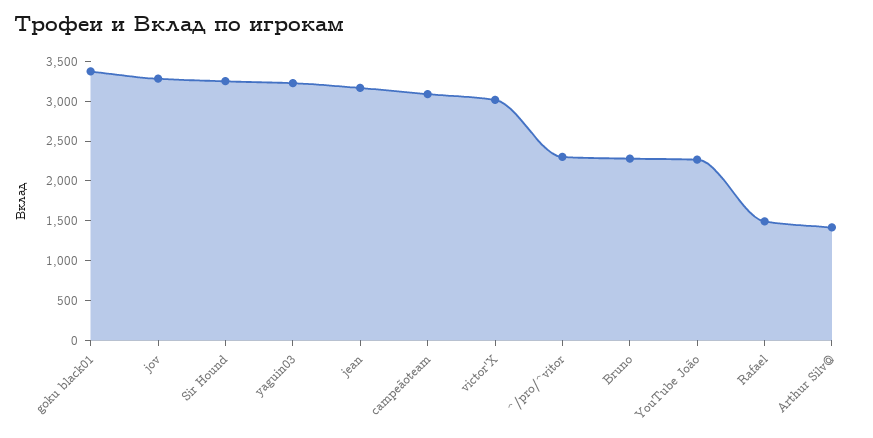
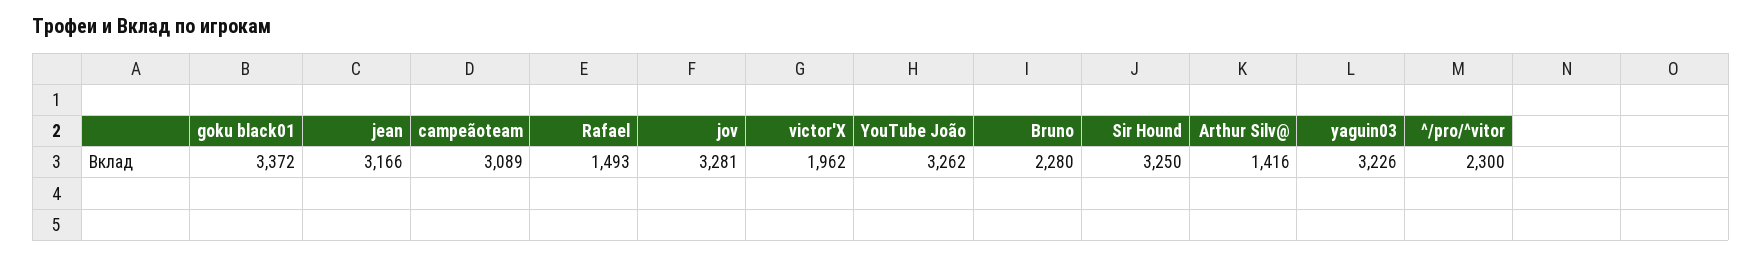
  {
    "goku black01": 3372,
    "jov": 3281,
    "Sir Hound": 3250,
    "yaguin03": 3226,
    "jean": 3166,
    "campeãoteam": 3089,
-   "victor'X": 3000,
+   "victor'X": 1962,
    "^/pro/^vitor": 2300,
    "Bruno": 2280,
-   "YouTube João": 2250,
+   "YouTube João": 3262,
    "Rafael": 1493,
    "Arthur Silv@": 1416
  }

